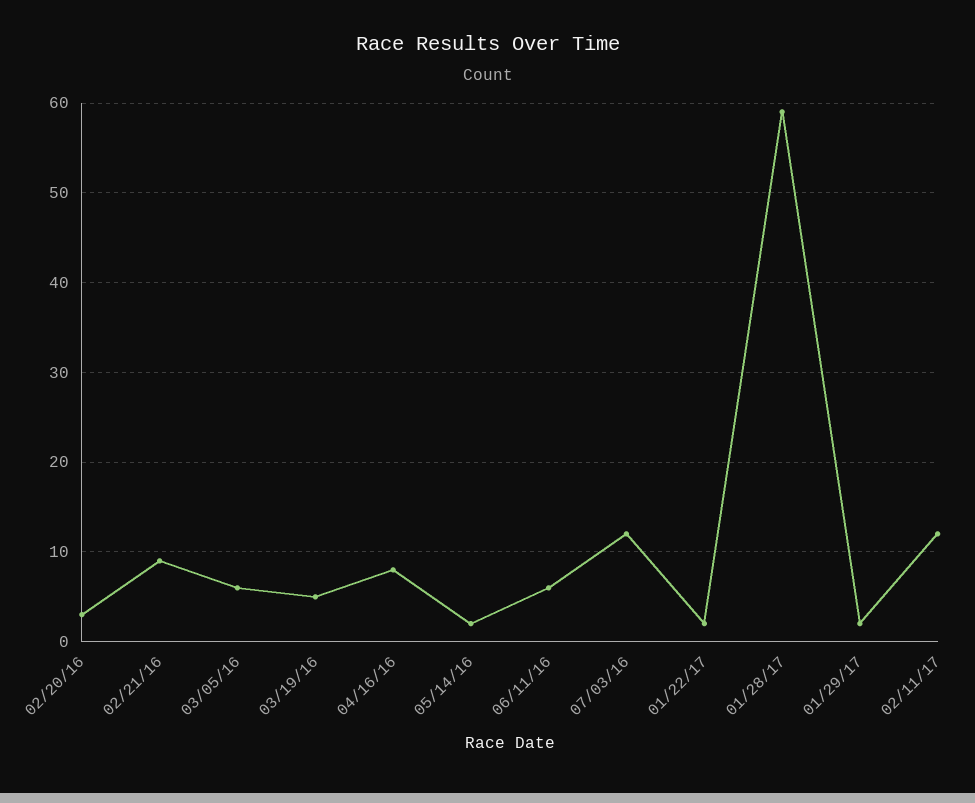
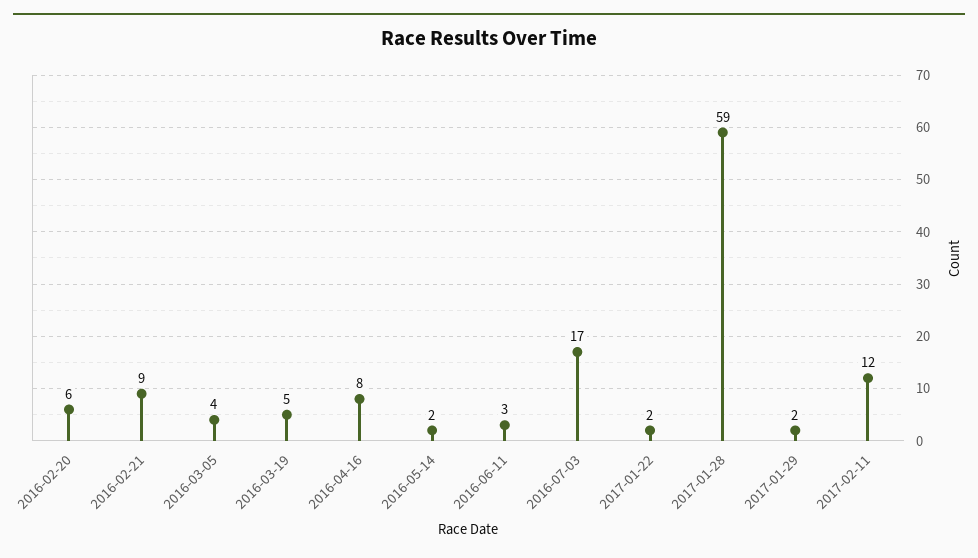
  {
-   "02/20/16": 3,
+   "02/20/16": 6,
    "02/21/16": 9,
-   "03/05/16": 6,
+   "03/05/16": 4,
    "03/19/16": 5,
    "04/16/16": 8,
    "05/14/16": 2,
-   "06/11/16": 6,
+   "06/11/16": 3,
-   "07/03/16": 12,
+   "07/03/16": 17,
    "01/22/17": 2,
    "01/28/17": 59,
    "01/29/17": 2,
    "02/11/17": 12
  }

